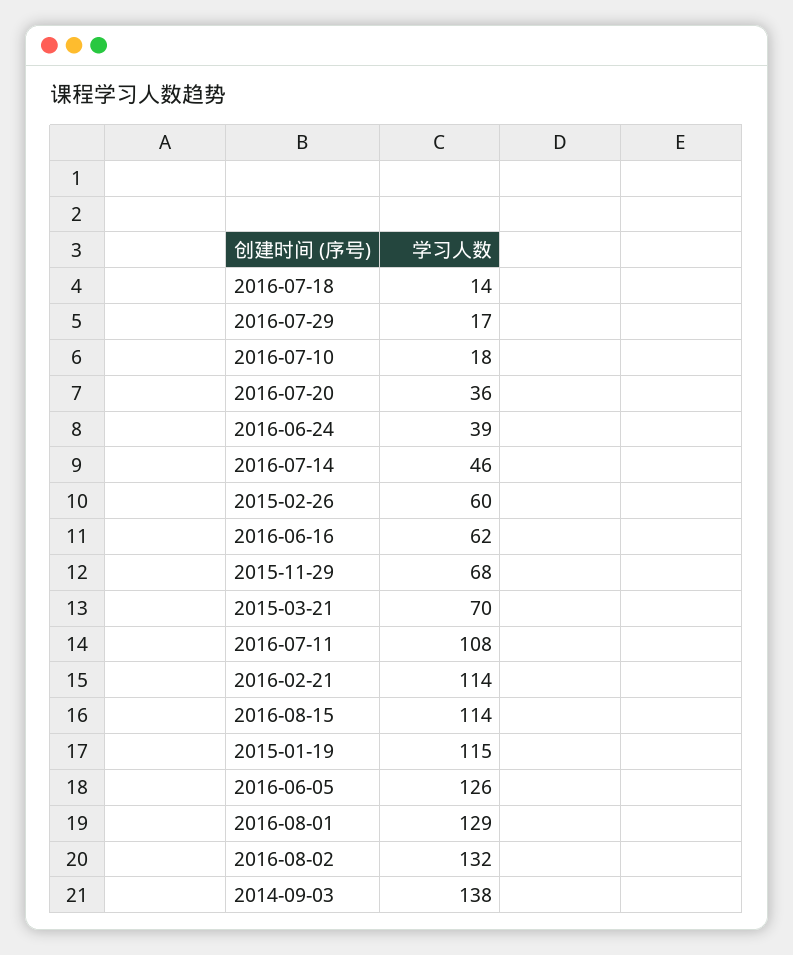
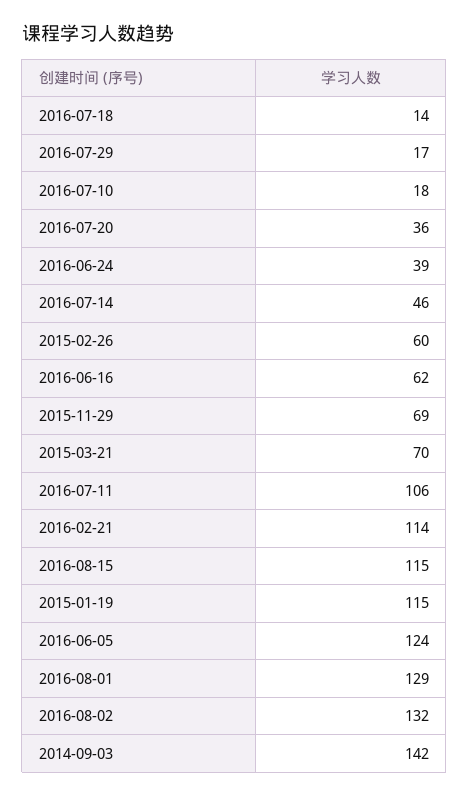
  {
    "2016-07-18": 14,
    "2016-07-29": 17,
    "2016-07-10": 18,
    "2016-07-20": 36,
    "2016-06-24": 39,
    "2016-07-14": 46,
    "2015-02-26": 60,
    "2016-06-16": 62,
-   "2015-11-29": 68,
+   "2015-11-29": 69,
    "2015-03-21": 70,
-   "2016-07-11": 108,
+   "2016-07-11": 106,
    "2016-02-21": 114,
-   "2016-08-15": 114,
+   "2016-08-15": 115,
    "2015-01-19": 115,
-   "2016-06-05": 126,
+   "2016-06-05": 124,
    "2016-08-01": 129,
    "2016-08-02": 132,
-   "2014-09-03": 138
+   "2014-09-03": 142
  }

